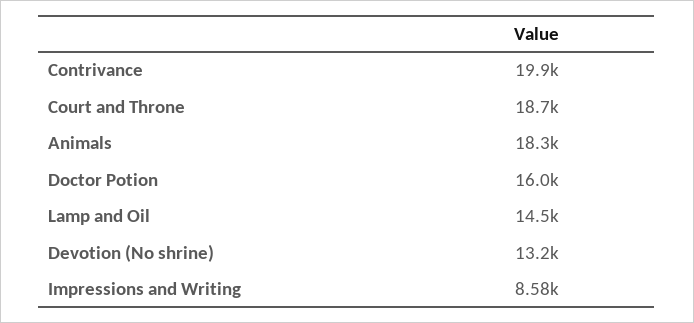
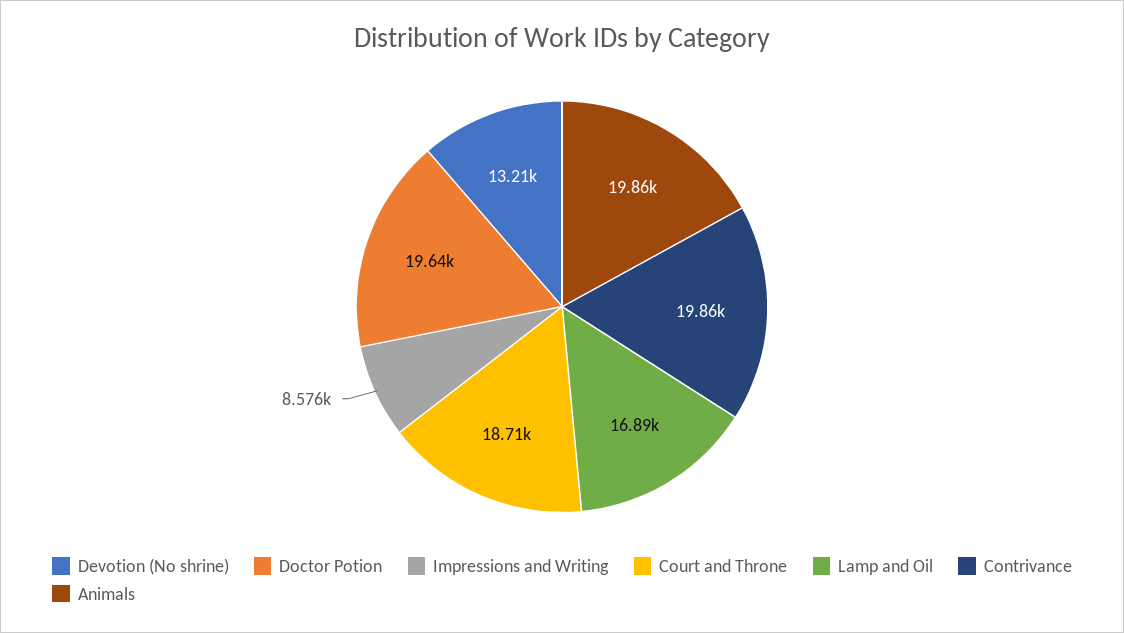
  {
    "Contrivance": 19860,
    "Court and Throne": 18710,
-   "Animals": 18300,
+   "Animals": 19860,
-   "Doctor Potion": 16000,
+   "Doctor Potion": 19640,
-   "Lamp and Oil": 14500,
+   "Lamp and Oil": 16890,
    "Devotion (No shrine)": 13210,
    "Impressions and Writing": 8576
  }

